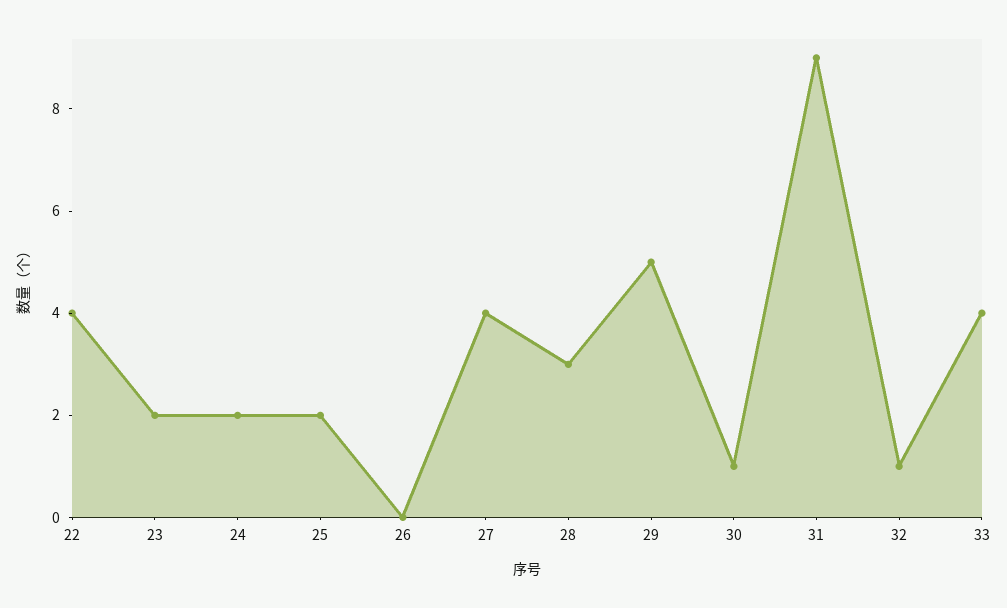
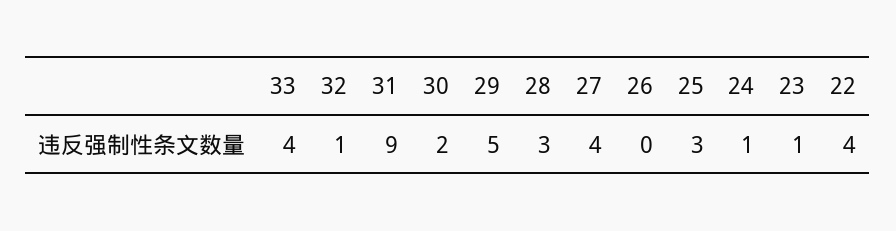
  {
    "22": 4,
-   "23": 2,
+   "23": 1,
-   "24": 2,
+   "24": 1,
-   "25": 2,
+   "25": 3,
    "26": 0,
    "27": 4,
    "28": 3,
    "29": 5,
-   "30": 1,
+   "30": 2,
    "31": 9,
    "32": 1,
    "33": 4
  }

